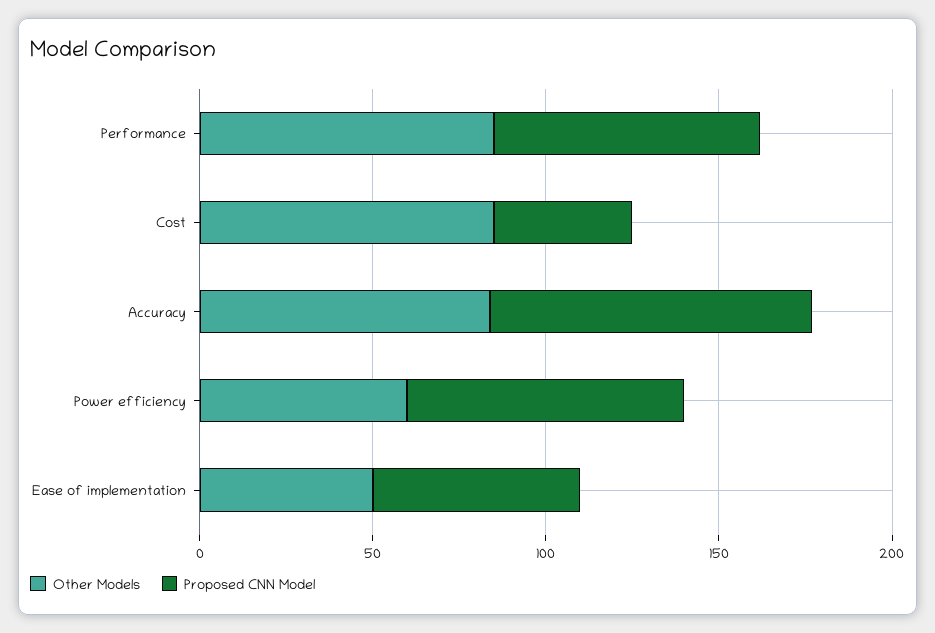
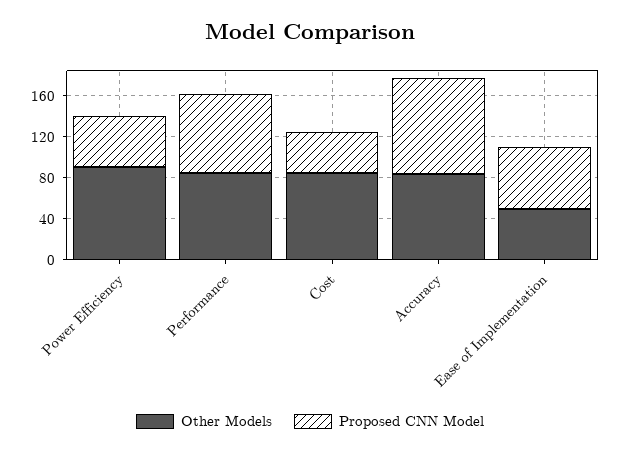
  {
    "Other Models": {
      "Performance": 90,
      "Cost": 90,
      "Accuracy": 80,
-     "Power efficiency": 60,
+     "Power efficiency": 90,
      "Ease of implementation": 50
    },
    "Proposed CNN Model": {
      "Performance": 80,
      "Cost": 40,
      "Accuracy": 90,
-     "Power efficiency": 80,
+     "Power efficiency": 50,
      "Ease of implementation": 60
    }
  }

